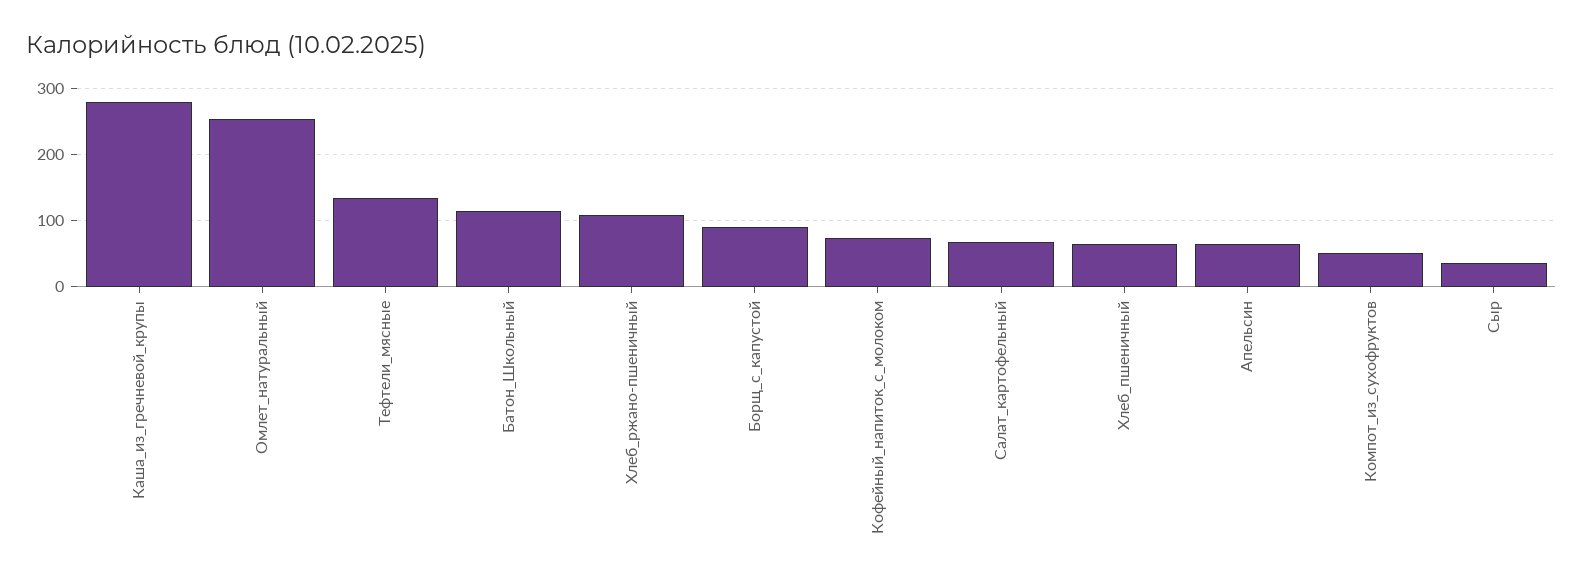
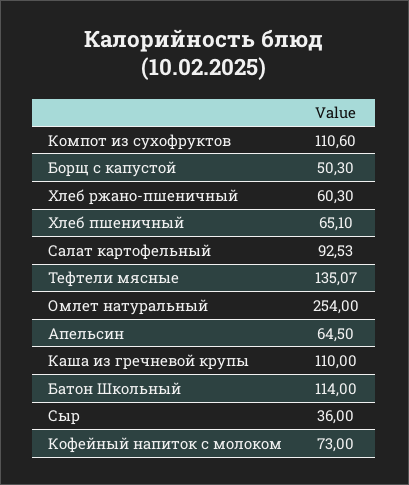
  {
-   "Каша_из_гречневой_крупы": 280,
+   "Каша_из_гречневой_крупы": 110,
    "Омлет_натуральный": 254,
    "Тефтели_мясные": 135.07,
    "Батон_Школьный": 114,
-   "Хлеб_ржано-пшеничный": 110,
+   "Хлеб_ржано-пшеничный": 60.3,
-   "Борщ_с_капустой": 90,
+   "Борщ_с_капустой": 50.3,
    "Кофейный_напиток_с_молоком": 73,
-   "Салат_картофельный": 70,
+   "Салат_картофельный": 92.53,
    "Хлеб_пшеничный": 65.1,
    "Апельсин": 64.5,
-   "Компот_из_сухофруктов": 50,
+   "Компот_из_сухофруктов": 110.6,
    "Сыр": 36
  }

